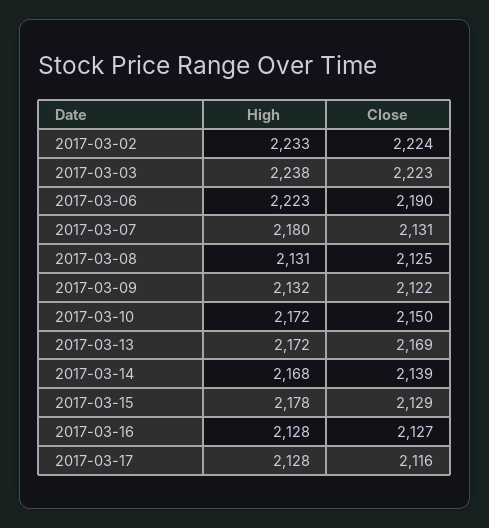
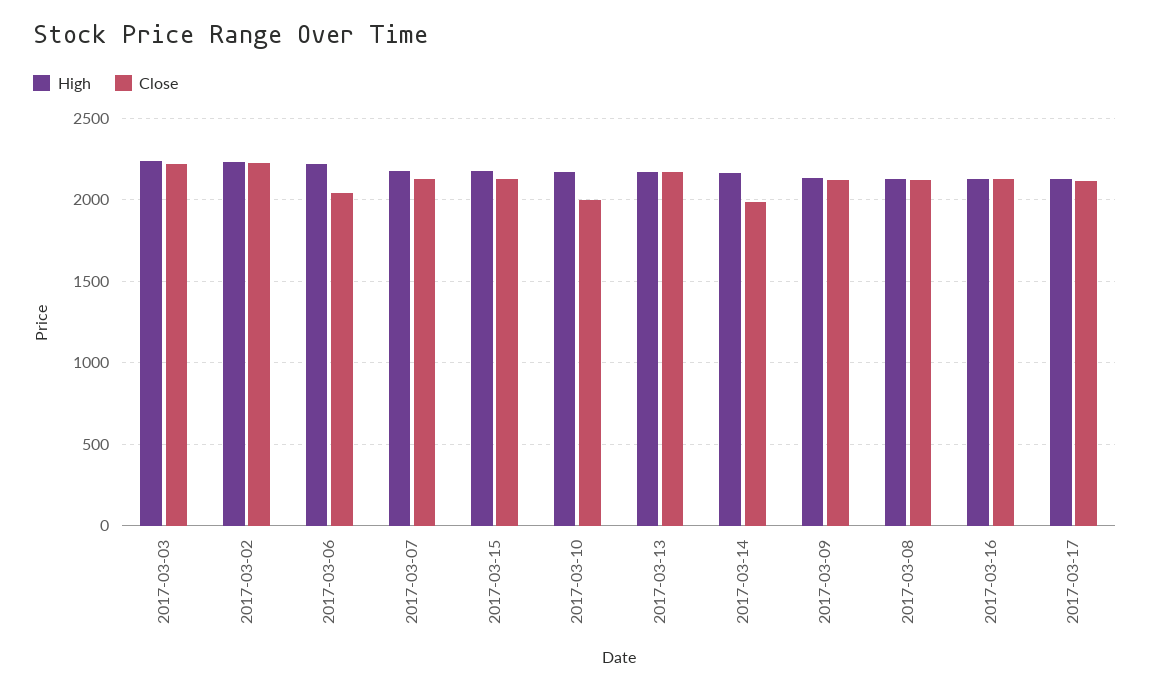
  {
    "High": {
      "2017-03-02": 2233,
      "2017-03-03": 2238,
      "2017-03-06": 2223,
      "2017-03-07": 2180,
      "2017-03-08": 2131,
      "2017-03-09": 2132,
      "2017-03-10": 2172,
      "2017-03-13": 2172,
      "2017-03-14": 2168,
      "2017-03-15": 2178,
      "2017-03-16": 2128,
      "2017-03-17": 2128
    },
    "Close": {
      "2017-03-02": 2224,
      "2017-03-03": 2223,
-     "2017-03-06": 2190,
+     "2017-03-06": 2050,
      "2017-03-07": 2131,
      "2017-03-08": 2125,
      "2017-03-09": 2122,
-     "2017-03-10": 2150,
+     "2017-03-10": 2000,
      "2017-03-13": 2169,
-     "2017-03-14": 2139,
+     "2017-03-14": 2000,
      "2017-03-15": 2129,
      "2017-03-16": 2127,
      "2017-03-17": 2116
    }
  }

